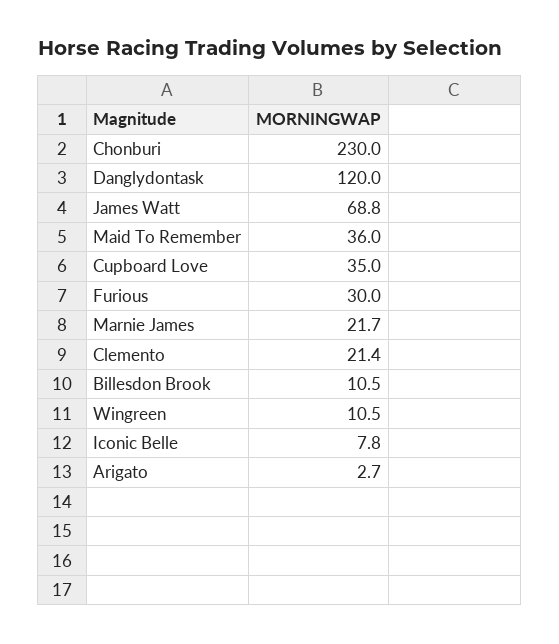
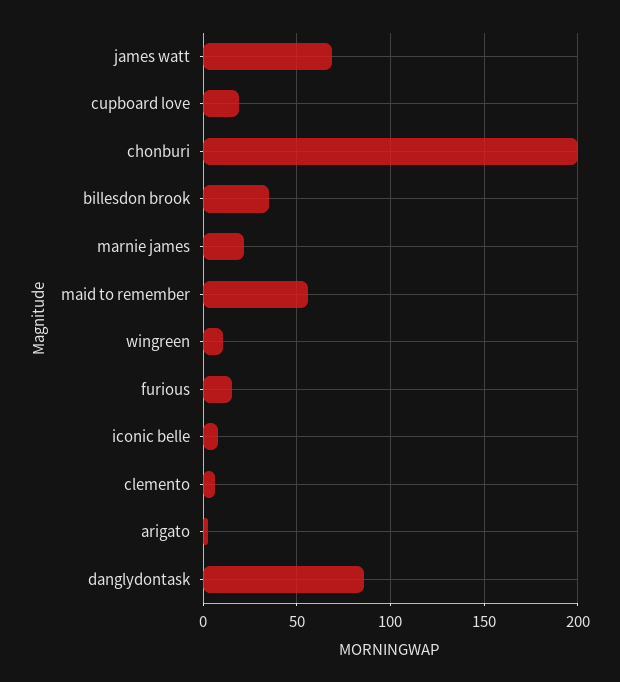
  {
-   "Chonburi": 230,
+   "Chonburi": 200,
-   "Danglydontask": 120,
+   "Danglydontask": 85,
    "James Watt": 68.8,
-   "Maid To Remember": 36,
+   "Maid To Remember": 55,
-   "Cupboard Love": 35,
+   "Cupboard Love": 20,
-   "Furious": 30,
+   "Furious": 15,
    "Marnie James": 21.7,
-   "Clemento": 21.4,
+   "Clemento": 5,
-   "Billesdon Brook": 10.5,
+   "Billesdon Brook": 35,
    "Wingreen": 10.5,
    "Iconic Belle": 7.8,
    "Arigato": 2.7
  }

